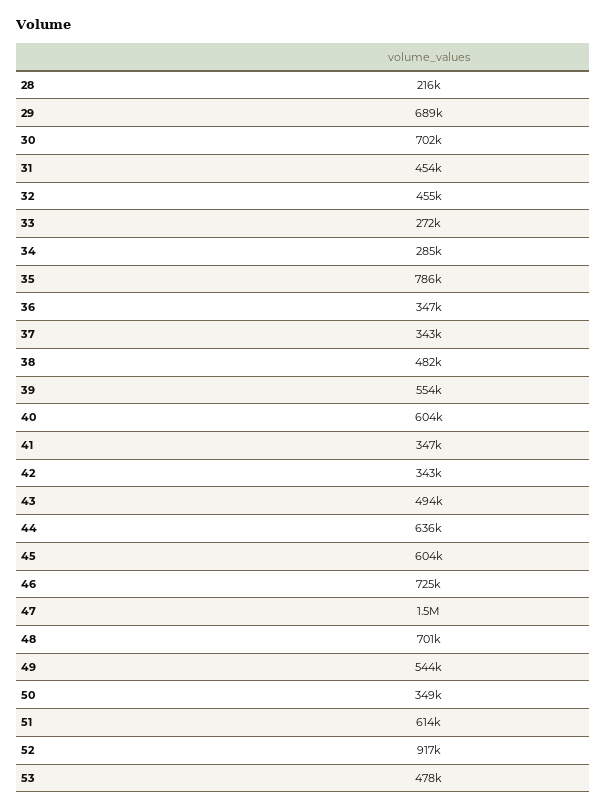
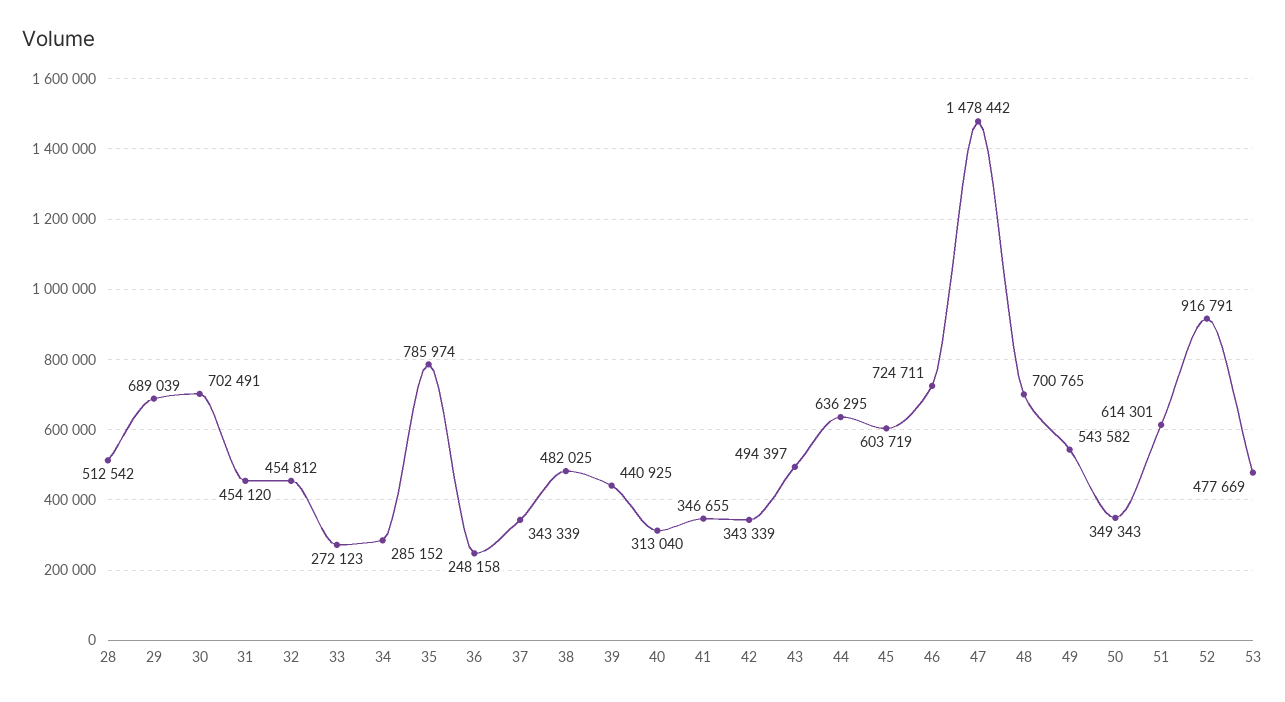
  {
-   "28": 216000,
+   "28": 512542,
    "29": 689039,
    "30": 702491,
    "31": 454120,
    "32": 454812,
    "33": 272123,
    "34": 285152,
    "35": 785974,
-   "36": 347000,
+   "36": 248158,
    "37": 343339,
    "38": 482025,
-   "39": 554000,
+   "39": 440925,
-   "40": 604000,
+   "40": 313040,
    "41": 346655,
    "42": 343339,
    "43": 494397,
    "44": 636295,
    "45": 603719,
    "46": 724711,
    "47": 1478442,
    "48": 700765,
    "49": 543582,
    "50": 349343,
    "51": 614301,
    "52": 916791,
    "53": 477669
  }

